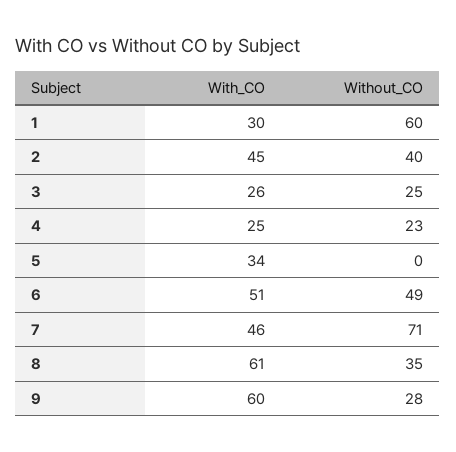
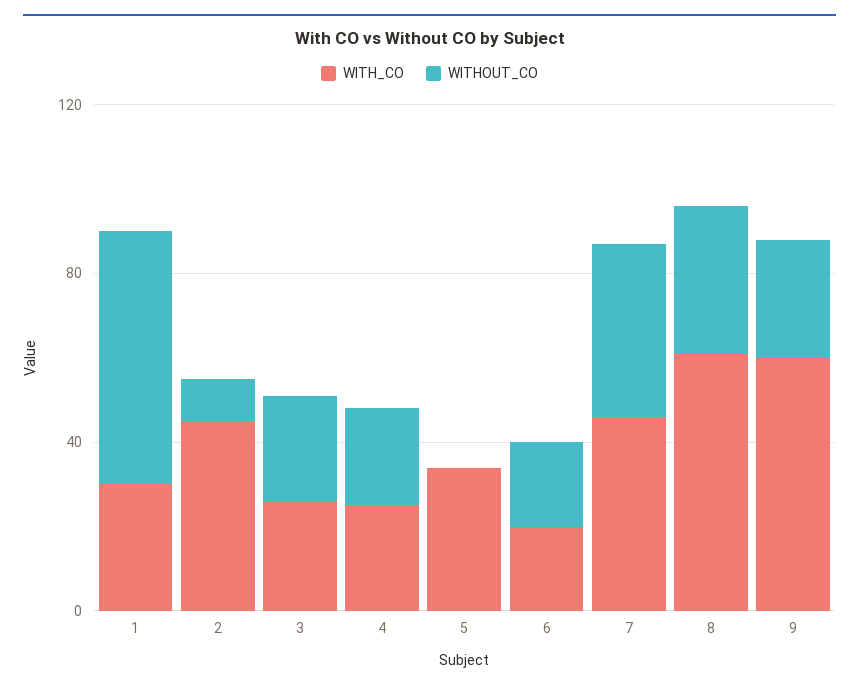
  {
    "With_CO": {
      "1": 30,
      "2": 45,
      "3": 26,
      "4": 25,
      "5": 34,
-     "6": 51,
+     "6": 20,
      "7": 46,
      "8": 61,
      "9": 60
    },
    "Without_CO": {
      "1": 60,
-     "2": 40,
+     "2": 10,
      "3": 25,
      "4": 23,
      "5": 0,
-     "6": 49,
+     "6": 20,
-     "7": 71,
+     "7": 40,
      "8": 35,
      "9": 28
    }
  }

